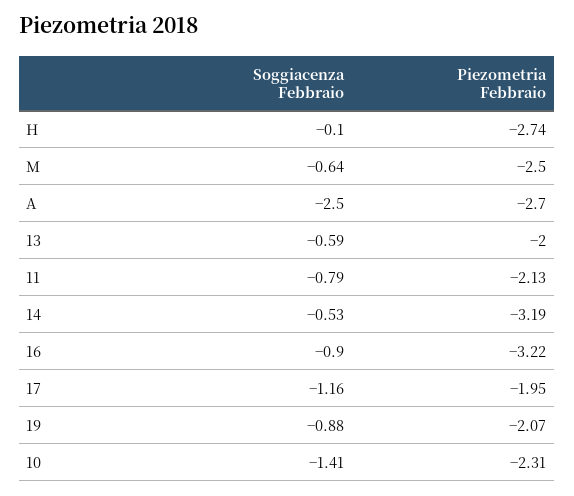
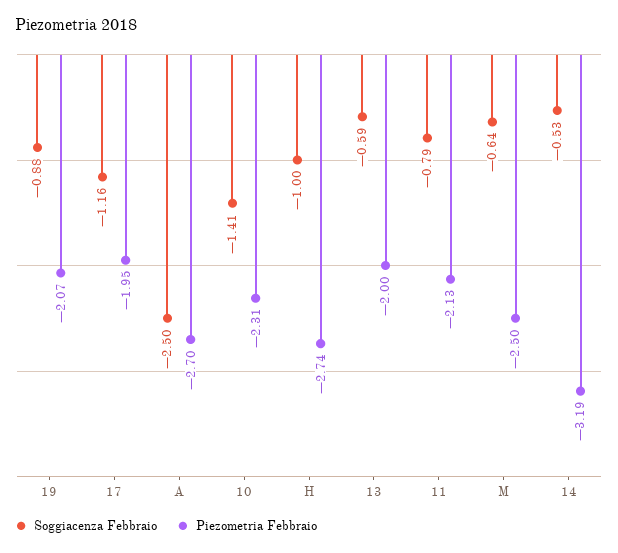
  {
    "Soggiacenza Febbraio": {
-     "H": -0.1,
+     "H": -1,
      "M": -0.64,
      "A": -2.5,
      "13": -0.59,
      "11": -0.79,
      "14": -0.53,
-     "16": -0.9,
      "17": -1.16,
      "19": -0.88,
      "10": -1.41
    },
    "Piezometria Febbraio": {
      "H": -2.74,
      "M": -2.5,
      "A": -2.7,
      "13": -2,
      "11": -2.13,
      "14": -3.19,
-     "16": -3.22,
      "17": -1.95,
      "19": -2.07,
      "10": -2.31
    }
  }

